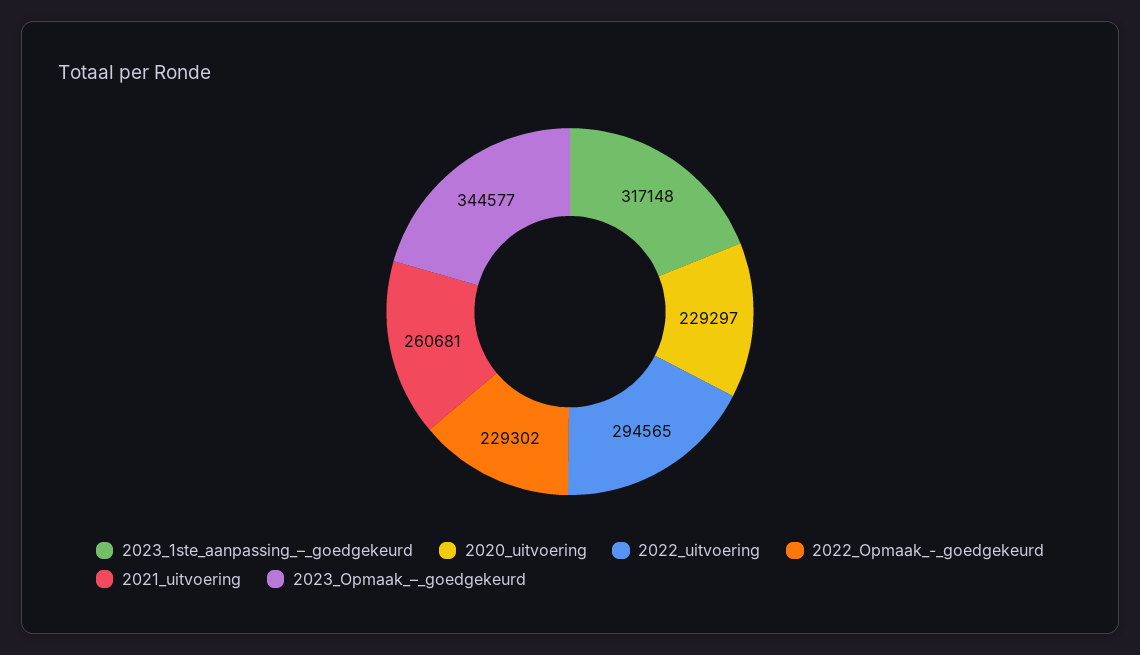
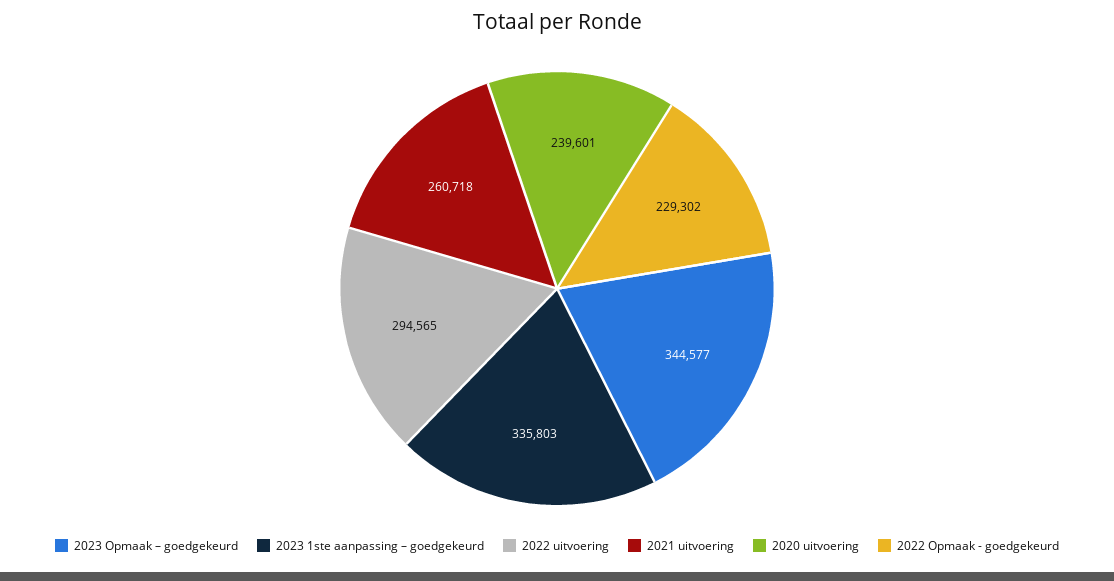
  {
-   "2023_1ste_aanpassing_–_goedgekeurd": 317148,
+   "2023_1ste_aanpassing_–_goedgekeurd": 335803,
-   "2020_uitvoering": 229297,
+   "2020_uitvoering": 239601,
    "2022_uitvoering": 294565,
    "2022_Opmaak_-_goedgekeurd": 229302,
-   "2021_uitvoering": 260681,
+   "2021_uitvoering": 260718,
    "2023_Opmaak_–_goedgekeurd": 344577
  }

